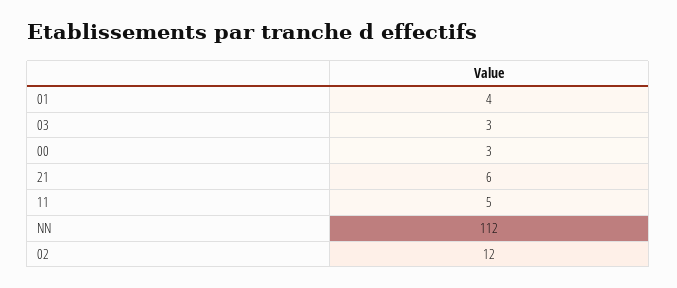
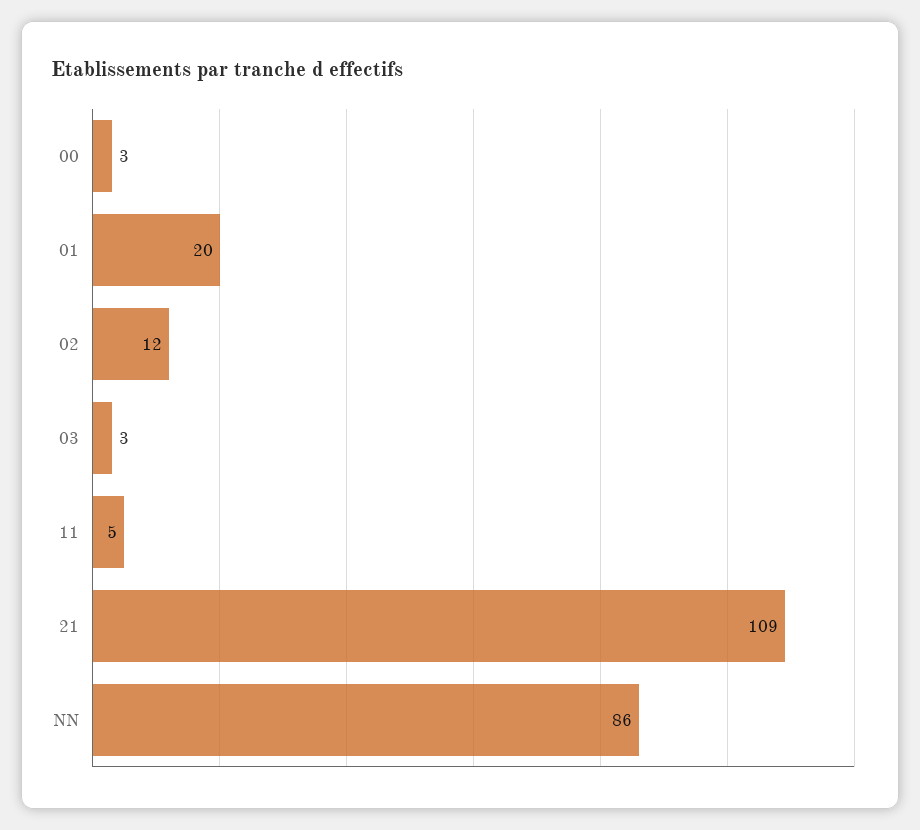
  {
-   "01": 4,
+   "01": 20,
    "03": 3,
    "00": 3,
-   "21": 6,
+   "21": 109,
    "11": 5,
-   "NN": 112,
+   "NN": 86,
    "02": 12
  }

